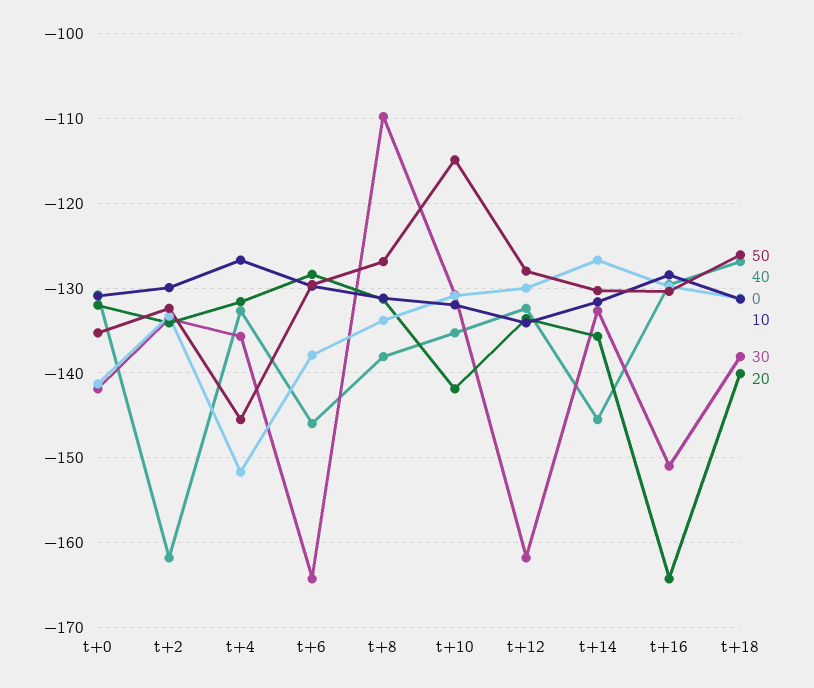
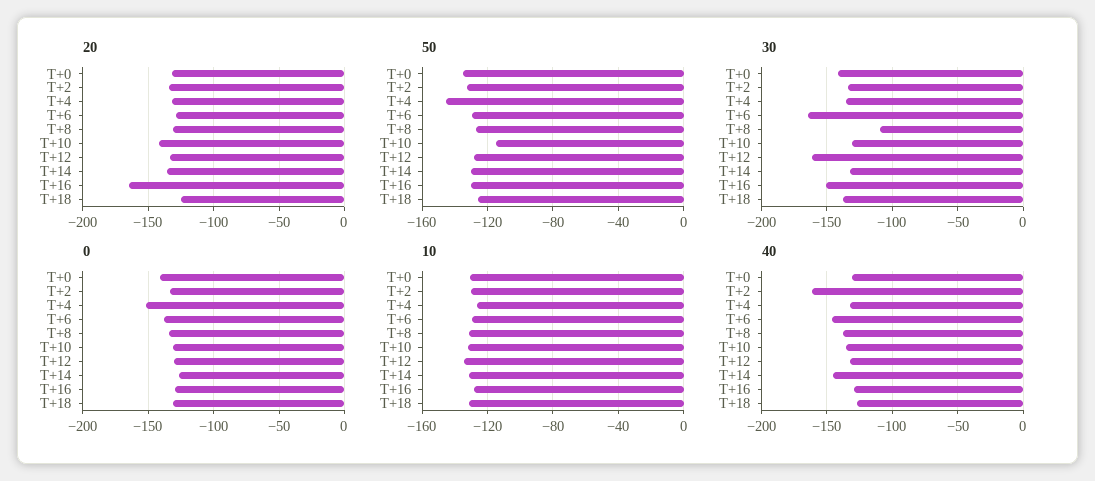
  {
    "50": {
      "t+0": -135,
      "t+2": -132,
      "t+4": -146,
      "t+6": -130,
      "t+8": -127,
      "t+10": -115,
      "t+12": -128,
      "t+14": -130,
      "t+16": -130,
      "t+18": -126
    },
    "40": {
      "t+0": -131,
      "t+2": -162,
      "t+4": -133,
      "t+6": -146,
      "t+8": -138,
      "t+10": -135,
      "t+12": -132,
      "t+14": -146,
      "t+16": -130,
      "t+18": -127
    },
    "0": {
      "t+0": -141,
      "t+2": -133,
      "t+4": -152,
      "t+6": -138,
      "t+8": -134,
      "t+10": -131,
      "t+12": -130,
      "t+14": -127,
      "t+16": -130,
      "t+18": -131
    },
    "10": {
      "t+0": -131,
      "t+2": -130,
      "t+4": -127,
      "t+6": -130,
      "t+8": -131,
      "t+10": -132,
      "t+12": -134,
      "t+14": -132,
      "t+16": -128,
      "t+18": -131
    },
    "30": {
      "t+0": -142,
      "t+2": -134,
      "t+4": -136,
      "t+6": -164,
      "t+8": -110,
      "t+10": -131,
      "t+12": -162,
      "t+14": -133,
      "t+16": -151,
      "t+18": -138
    },
    "20": {
      "t+0": -132,
      "t+2": -134,
      "t+4": -132,
      "t+6": -128,
      "t+8": -131,
      "t+10": -142,
      "t+12": -134,
      "t+14": -136,
      "t+16": -164,
-     "t+18": -140
+     "t+18": -125
    }
  }

